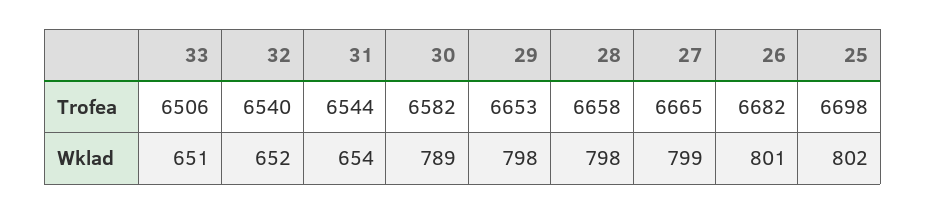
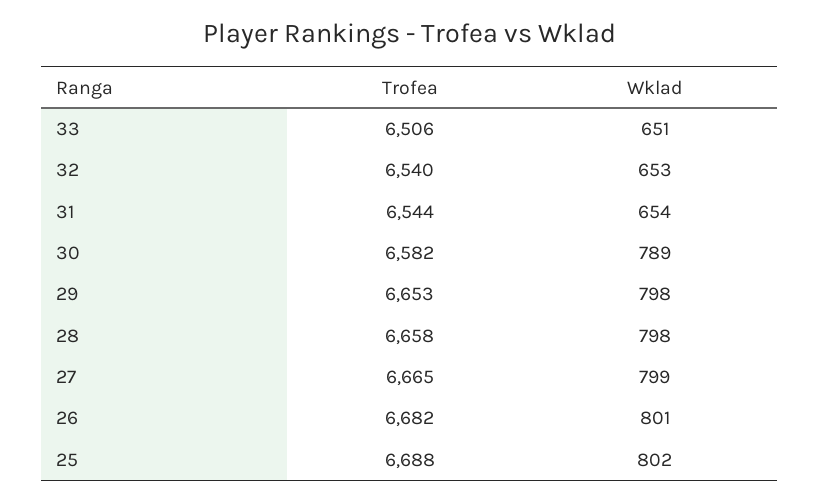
  {
    "33": {
      "Trofea": 6506,
      "Wklad": 651
    },
    "32": {
      "Trofea": 6540,
-     "Wklad": 652
+     "Wklad": 653
    },
    "31": {
      "Trofea": 6544,
      "Wklad": 654
    },
    "30": {
      "Trofea": 6582,
      "Wklad": 789
    },
    "29": {
      "Trofea": 6653,
      "Wklad": 798
    },
    "28": {
      "Trofea": 6658,
      "Wklad": 798
    },
    "27": {
      "Trofea": 6665,
      "Wklad": 799
    },
    "26": {
      "Trofea": 6682,
      "Wklad": 801
    },
    "25": {
-     "Trofea": 6698,
+     "Trofea": 6688,
      "Wklad": 802
    }
  }

